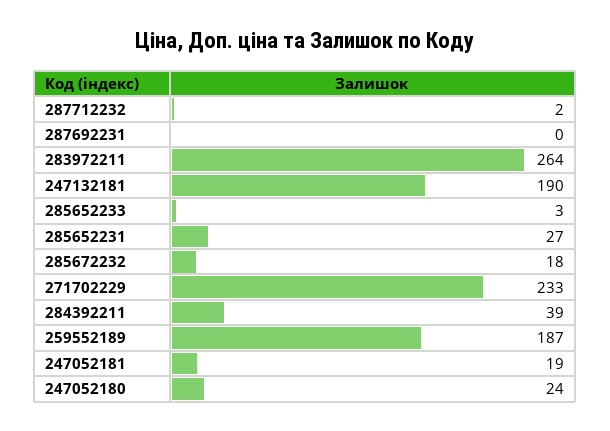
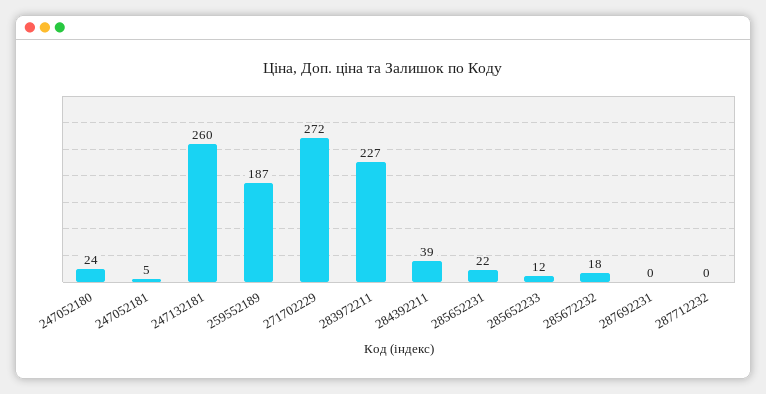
  {
-   "287712232": 2,
+   "287712232": 0,
    "287692231": 0,
-   "283972211": 264,
+   "283972211": 227,
-   "247132181": 190,
+   "247132181": 260,
-   "285652233": 3,
+   "285652233": 12,
-   "285652231": 27,
+   "285652231": 22,
    "285672232": 18,
-   "271702229": 233,
+   "271702229": 272,
    "284392211": 39,
    "259552189": 187,
-   "247052181": 19,
+   "247052181": 5,
    "247052180": 24
  }

